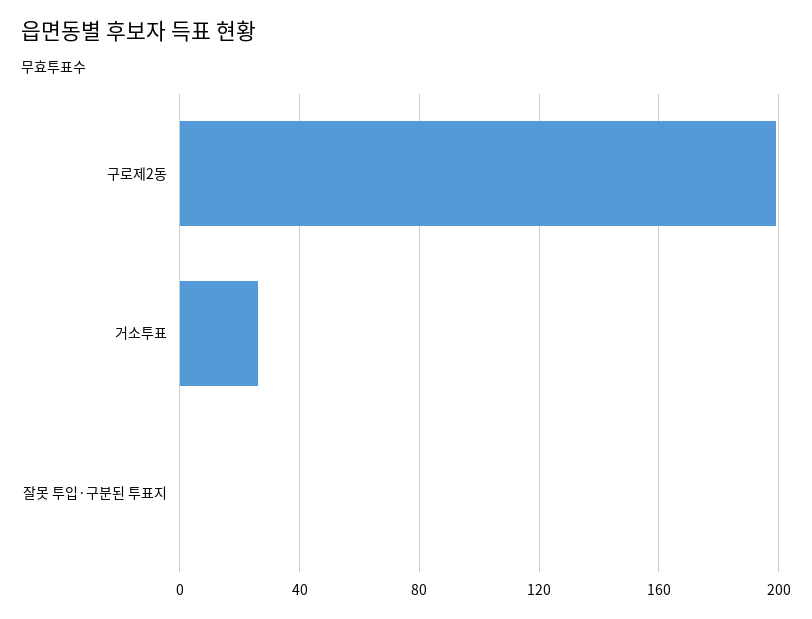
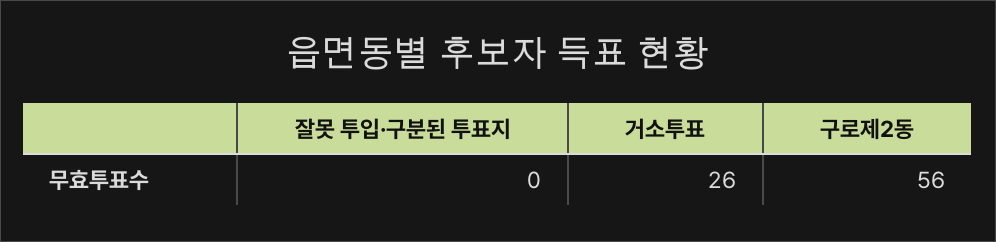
  {
-   "구로제2동": 200,
+   "구로제2동": 56,
    "거소투표": 26,
    "잘못 투입·구분된 투표지": 0
  }

